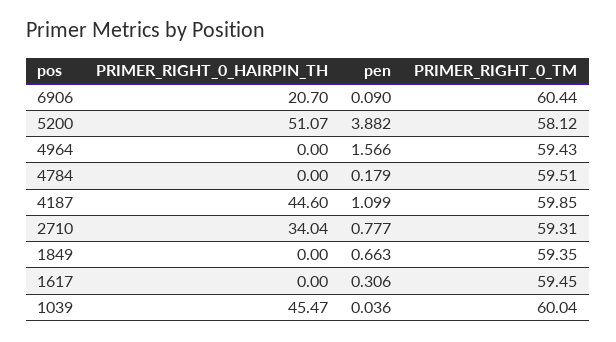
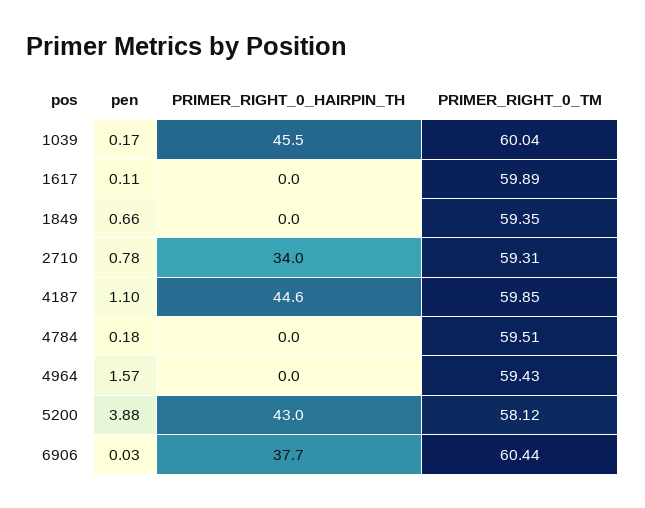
  {
    "PRIMER_RIGHT_0_HAIRPIN_TH": {
-     "6906": 20.7,
+     "6906": 37.7,
-     "5200": 51.07,
+     "5200": 43,
      "4964": 0,
      "4784": 0,
      "4187": 44.6,
      "2710": 34.04,
      "1849": 0,
      "1617": 0,
      "1039": 45.47
    },
    "pen": {
-     "6906": 0.09,
+     "6906": 0.03,
      "5200": 3.882,
      "4964": 1.566,
      "4784": 0.179,
      "4187": 1.099,
      "2710": 0.777,
      "1849": 0.663,
-     "1617": 0.306,
+     "1617": 0.11,
-     "1039": 0.036
+     "1039": 0.17
    },
    "PRIMER_RIGHT_0_TM": {
      "6906": 60.44,
      "5200": 58.12,
      "4964": 59.43,
      "4784": 59.51,
      "4187": 59.85,
      "2710": 59.31,
      "1849": 59.35,
-     "1617": 59.45,
+     "1617": 59.89,
      "1039": 60.04
    }
  }

